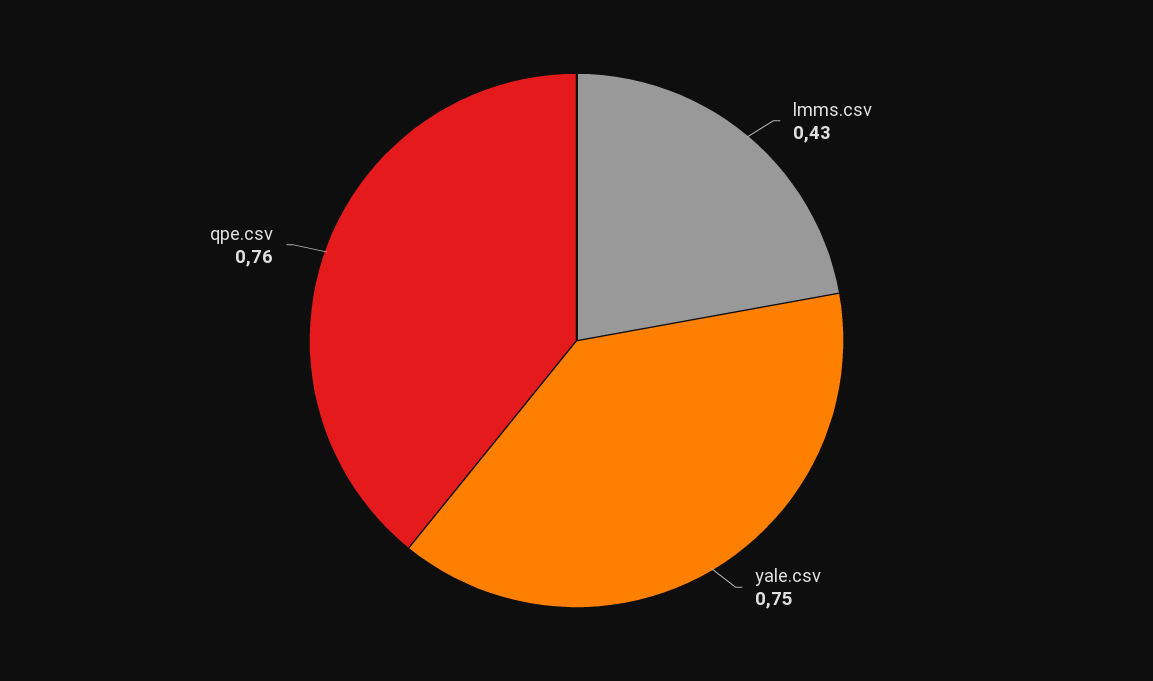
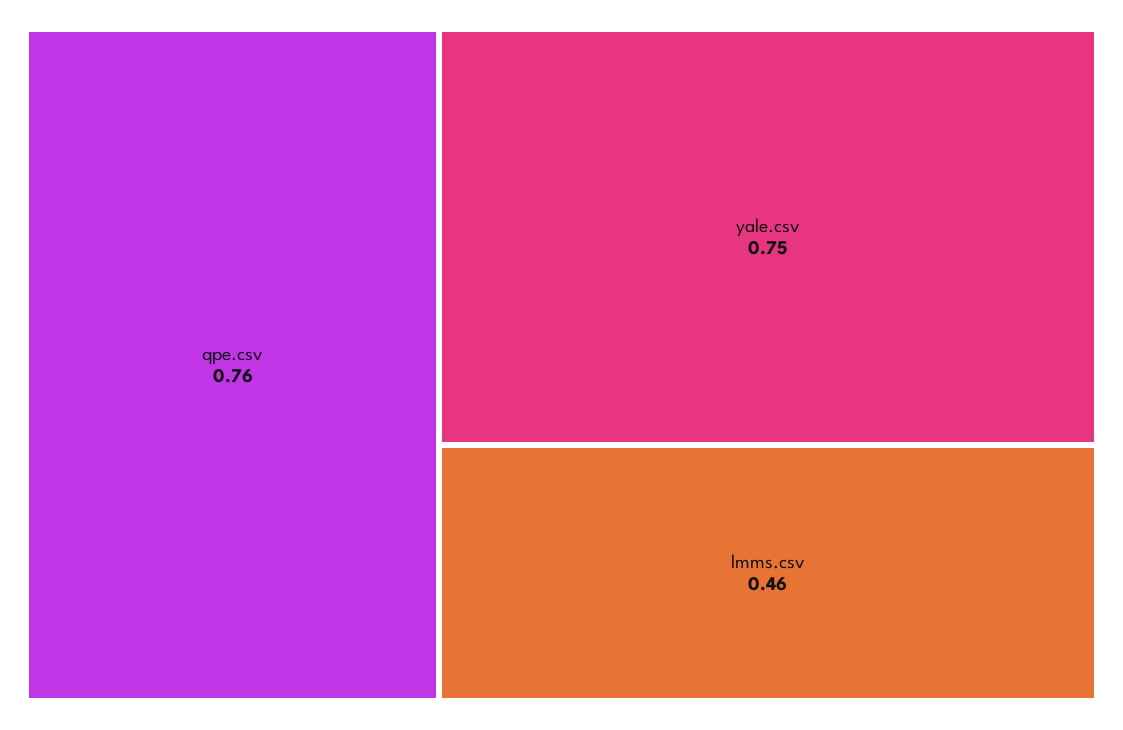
  {
-   "lmms.csv": 0.43,
+   "lmms.csv": 0.46,
    "yale.csv": 0.75,
    "qpe.csv": 0.76
  }

